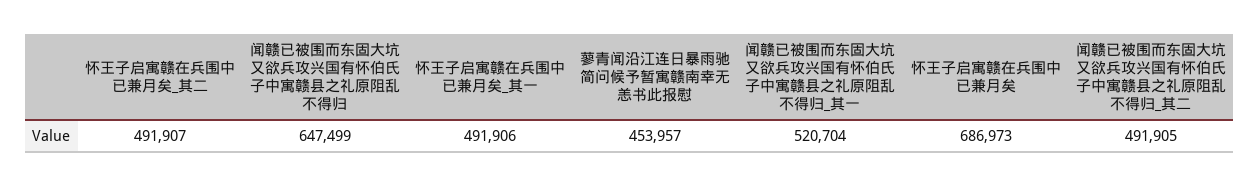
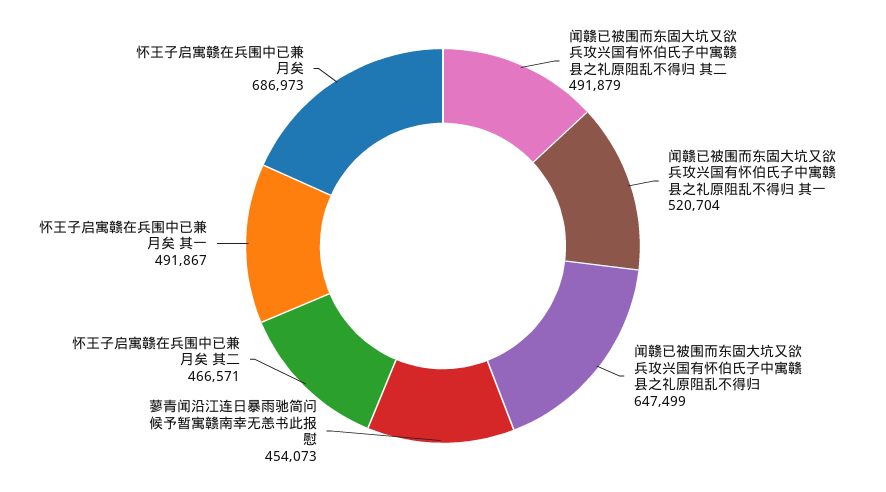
  {
-   "怀王子启寓赣在兵围中已兼月矣_其二": 491907,
+   "怀王子启寓赣在兵围中已兼月矣_其二": 466571,
    "闻赣已被围而东固大坑又欲兵攻兴国有怀伯氏子中寓赣县之礼原阻乱不得归": 647499,
-   "怀王子启寓赣在兵围中已兼月矣_其一": 491906,
+   "怀王子启寓赣在兵围中已兼月矣_其一": 491867,
-   "蓼青闻沿江连日暴雨驰简问候予暂寓赣南幸无恙书此报慰": 453957,
+   "蓼青闻沿江连日暴雨驰简问候予暂寓赣南幸无恙书此报慰": 454073,
    "闻赣已被围而东固大坑又欲兵攻兴国有怀伯氏子中寓赣县之礼原阻乱不得归_其一": 520704,
    "怀王子启寓赣在兵围中已兼月矣": 686973,
-   "闻赣已被围而东固大坑又欲兵攻兴国有怀伯氏子中寓赣县之礼原阻乱不得归_其二": 491905
+   "闻赣已被围而东固大坑又欲兵攻兴国有怀伯氏子中寓赣县之礼原阻乱不得归_其二": 491879
  }

